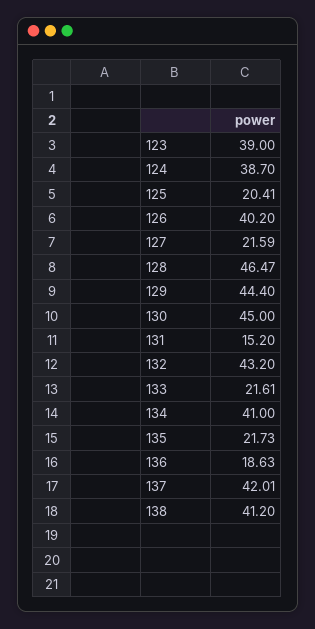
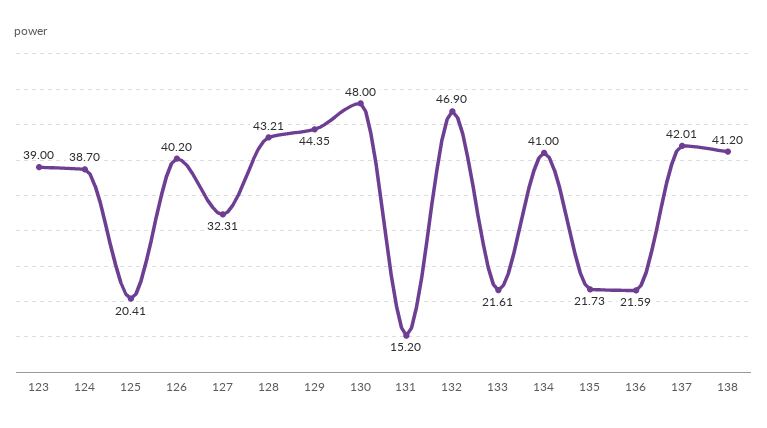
  {
    "123": 39,
    "124": 38.7,
    "125": 20.41,
    "126": 40.2,
-   "127": 21.59,
+   "127": 32.31,
-   "128": 46.47,
+   "128": 43.21,
-   "129": 44.4,
+   "129": 44.35,
-   "130": 45,
+   "130": 48,
    "131": 15.2,
-   "132": 43.2,
+   "132": 46.9,
    "133": 21.61,
    "134": 41,
    "135": 21.73,
-   "136": 18.63,
+   "136": 21.59,
    "137": 42.01,
    "138": 41.2
  }

